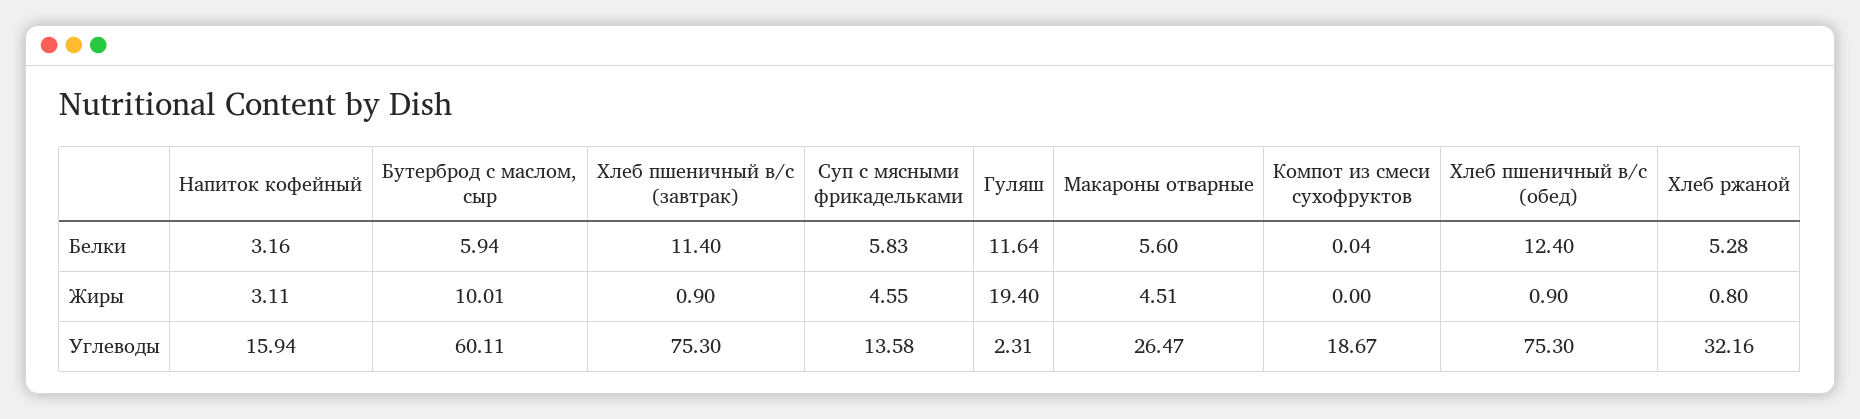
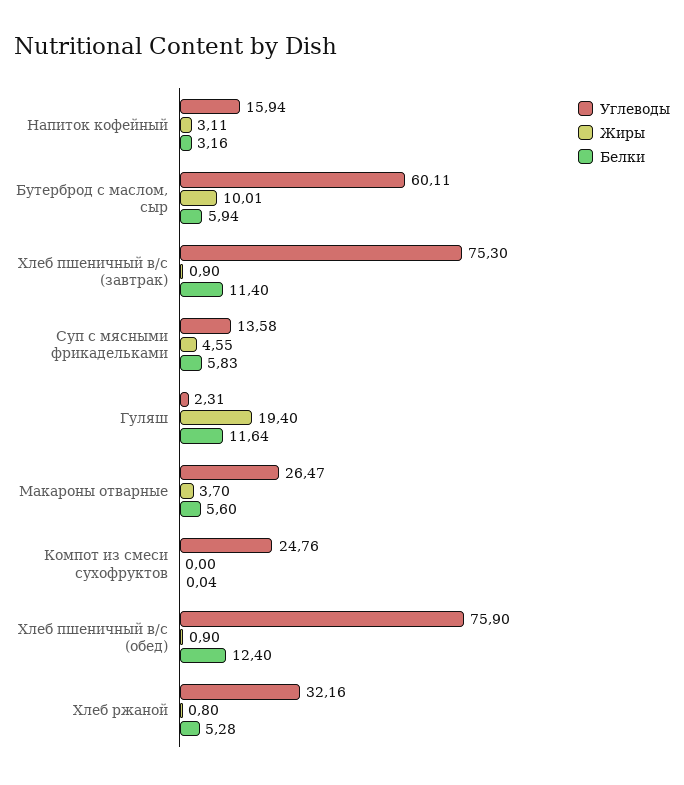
  {
    "Белки": {
      "Напиток кофейный": 3.16,
      "Бутерброд с маслом, сыр": 5.94,
      "Хлеб пшеничный в/с (завтрак)": 11.4,
      "Суп с мясными фрикадельками": 5.83,
      "Гуляш": 11.64,
      "Макароны отварные": 5.6,
      "Компот из смеси сухофруктов": 0.04,
      "Хлеб пшеничный в/с (обед)": 12.4,
      "Хлеб ржаной": 5.28
    },
    "Жиры": {
      "Напиток кофейный": 3.11,
      "Бутерброд с маслом, сыр": 10.01,
      "Хлеб пшеничный в/с (завтрак)": 0.9,
      "Суп с мясными фрикадельками": 4.55,
      "Гуляш": 19.4,
-     "Макароны отварные": 4.51,
+     "Макароны отварные": 3.7,
      "Компот из смеси сухофруктов": 0,
      "Хлеб пшеничный в/с (обед)": 0.9,
      "Хлеб ржаной": 0.8
    },
    "Углеводы": {
      "Напиток кофейный": 15.94,
      "Бутерброд с маслом, сыр": 60.11,
      "Хлеб пшеничный в/с (завтрак)": 75.3,
      "Суп с мясными фрикадельками": 13.58,
      "Гуляш": 2.31,
      "Макароны отварные": 26.47,
-     "Компот из смеси сухофруктов": 18.67,
+     "Компот из смеси сухофруктов": 24.76,
-     "Хлеб пшеничный в/с (обед)": 75.3,
+     "Хлеб пшеничный в/с (обед)": 75.9,
      "Хлеб ржаной": 32.16
    }
  }

